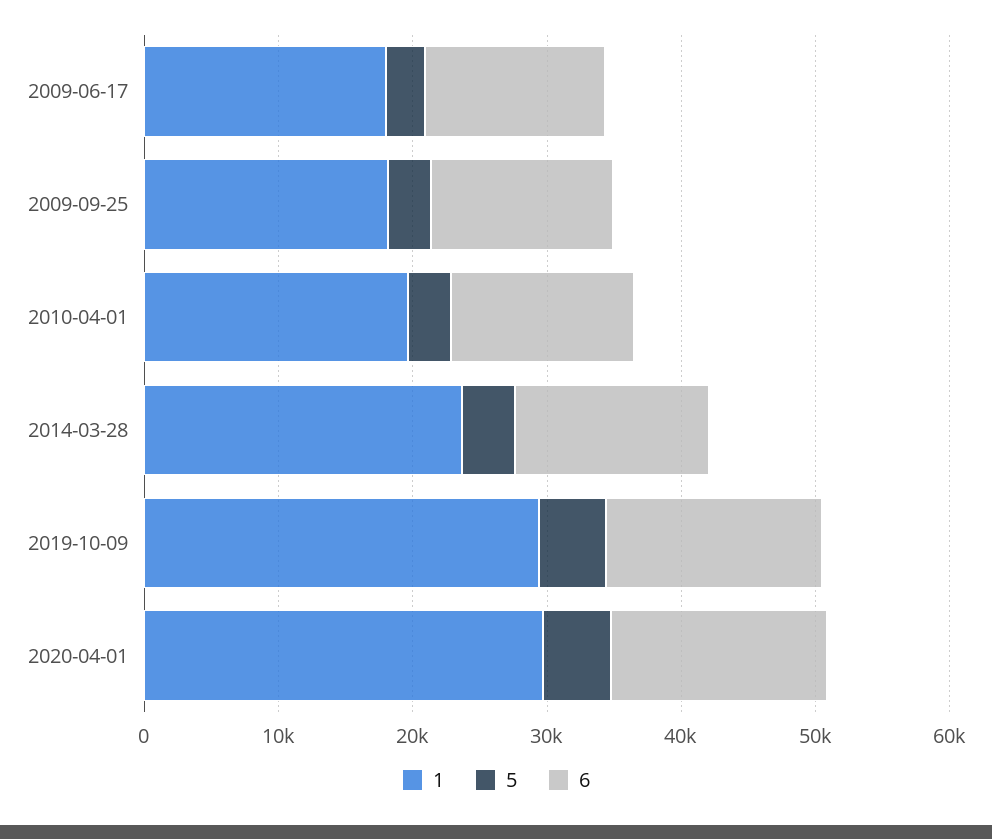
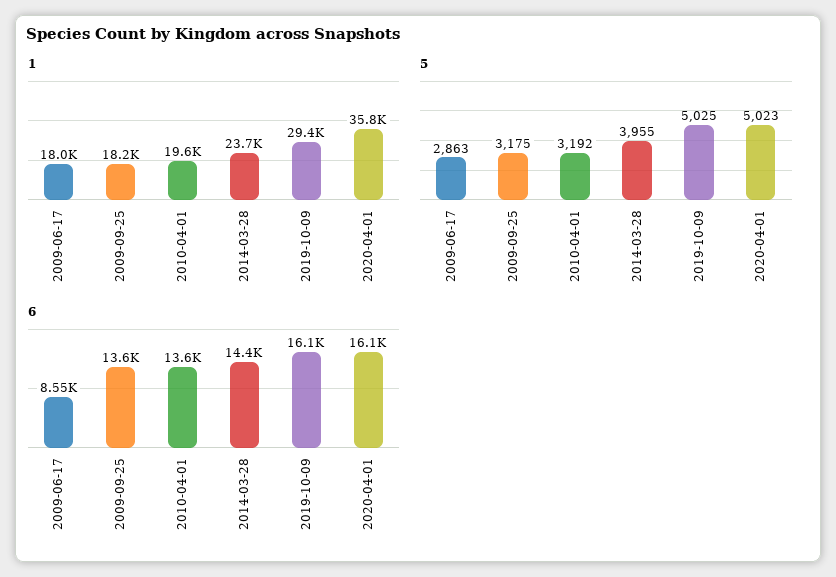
  {
    "1": {
      "2009-06-17": 18000,
      "2009-09-25": 18200,
      "2010-04-01": 19600,
      "2014-03-28": 23700,
      "2019-10-09": 29400,
-     "2020-04-01": 30000
+     "2020-04-01": 35800
    },
    "5": {
      "2009-06-17": 2863,
      "2009-09-25": 3175,
      "2010-04-01": 3192,
      "2014-03-28": 3955,
      "2019-10-09": 5025,
      "2020-04-01": 5023
    },
    "6": {
-     "2009-06-17": 14000,
+     "2009-06-17": 8550,
      "2009-09-25": 13600,
      "2010-04-01": 13600,
      "2014-03-28": 14400,
      "2019-10-09": 16100,
      "2020-04-01": 16100
    }
  }

